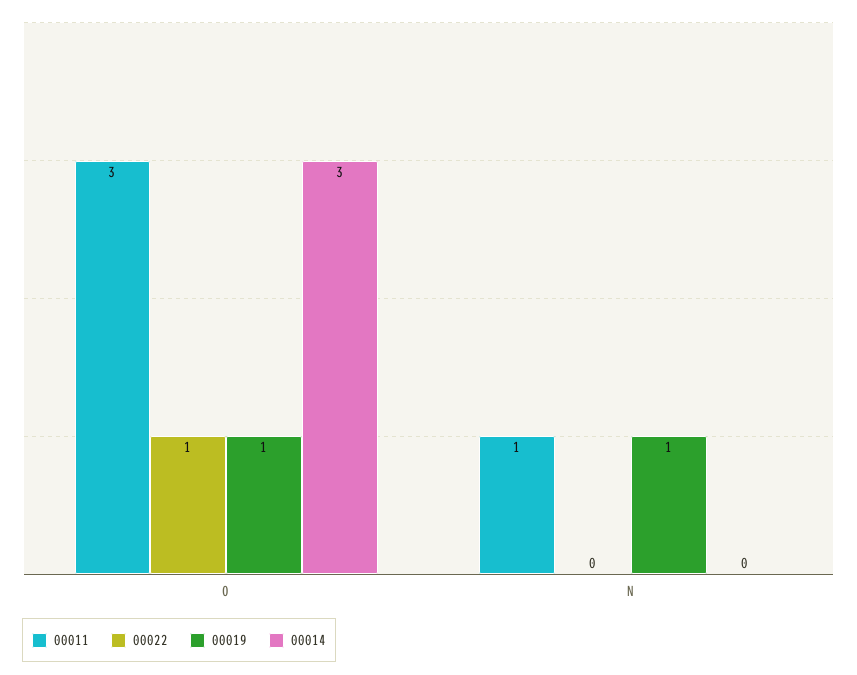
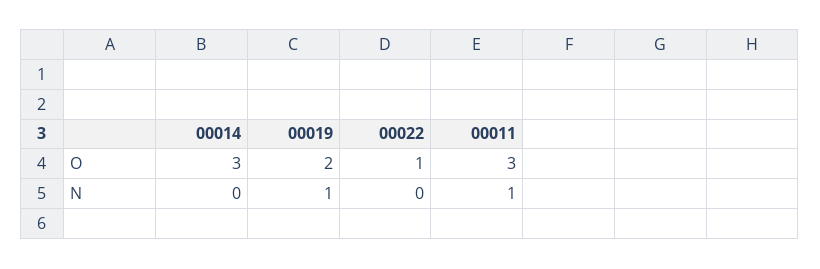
  {
    "00011": {
      "O": 3,
      "N": 1
    },
    "00022": {
      "O": 1,
      "N": 0
    },
    "00019": {
-     "O": 1,
+     "O": 2,
      "N": 1
    },
    "00014": {
      "O": 3,
      "N": 0
    }
  }

